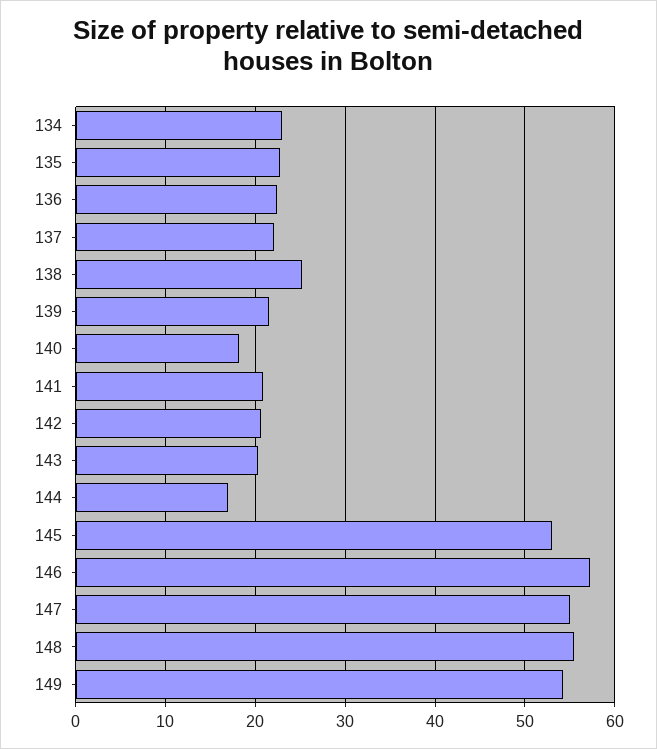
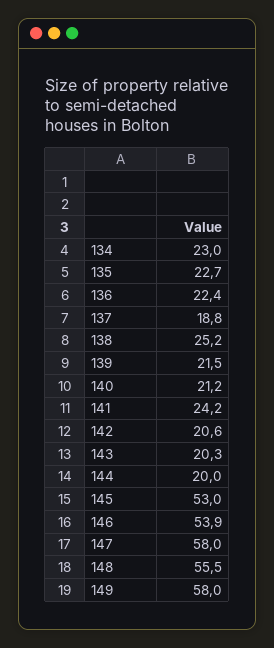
  {
    "134": 23,
    "135": 22.7,
    "136": 22.4,
-   "137": 22,
+   "137": 18.8,
    "138": 25.2,
    "139": 21.5,
-   "140": 18,
+   "140": 21.2,
-   "141": 21,
+   "141": 24.2,
    "142": 20.6,
    "143": 20.3,
-   "144": 17,
+   "144": 20,
    "145": 53,
-   "146": 57,
+   "146": 53.9,
-   "147": 55,
+   "147": 58,
    "148": 55.5,
-   "149": 54
+   "149": 58
  }

